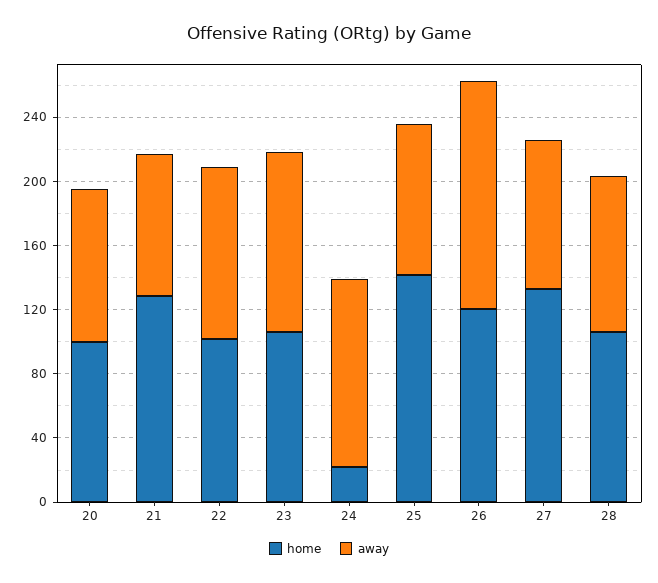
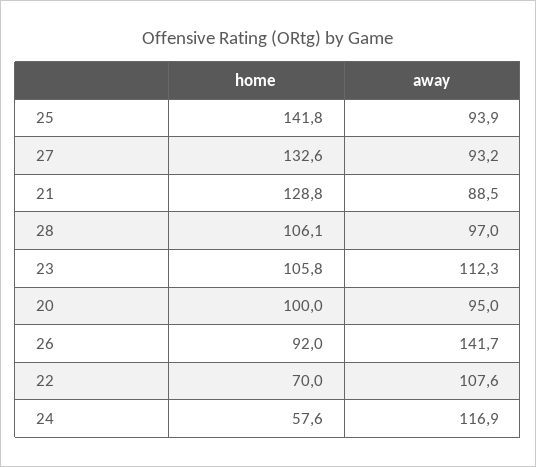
  {
    "home": {
      "20": 100,
      "21": 128.8,
-     "22": 100,
+     "22": 70,
      "23": 105.8,
-     "24": 20,
+     "24": 57.6,
      "25": 141.8,
-     "26": 120,
+     "26": 92,
      "27": 132.6,
      "28": 106.1
    },
    "away": {
      "20": 95,
      "21": 88.5,
      "22": 107.6,
      "23": 112.3,
      "24": 116.9,
      "25": 93.9,
      "26": 141.7,
      "27": 93.2,
      "28": 97
    }
  }

